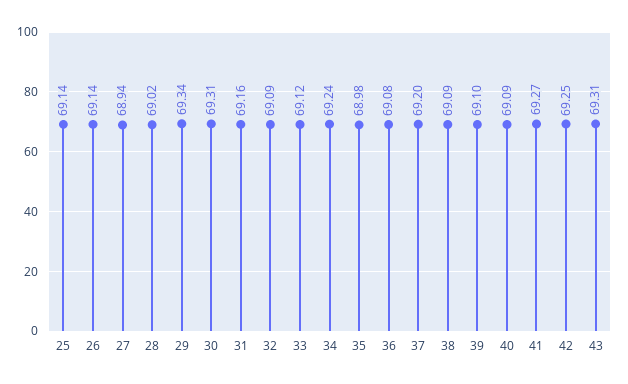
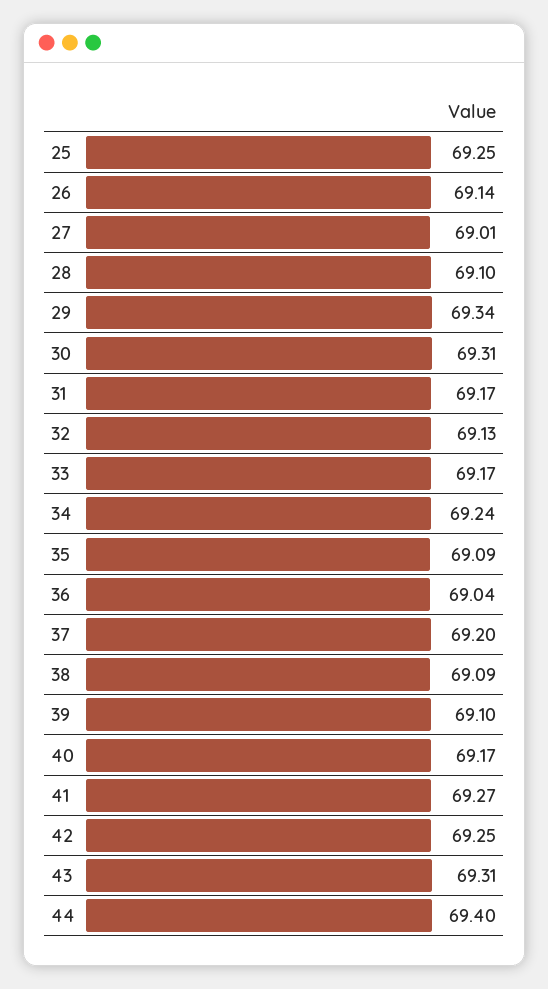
  {
-   "25": 69.14,
+   "25": 69.25,
    "26": 69.14,
-   "27": 68.94,
+   "27": 69.01,
-   "28": 69.02,
+   "28": 69.1,
    "29": 69.34,
    "30": 69.31,
-   "31": 69.16,
+   "31": 69.17,
-   "32": 69.09,
+   "32": 69.13,
-   "33": 69.12,
+   "33": 69.17,
    "34": 69.24,
-   "35": 68.98,
+   "35": 69.09,
-   "36": 69.08,
+   "36": 69.04,
    "37": 69.2,
    "38": 69.09,
    "39": 69.1,
-   "40": 69.09,
+   "40": 69.17,
    "41": 69.27,
    "42": 69.25,
-   "43": 69.31
+   "43": 69.31,
+   "44": 69.4
  }

